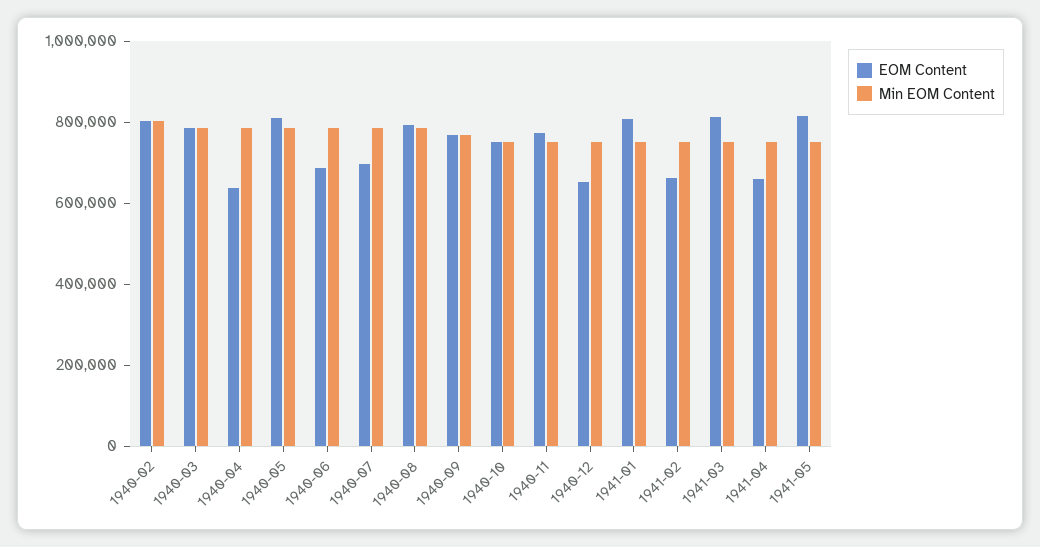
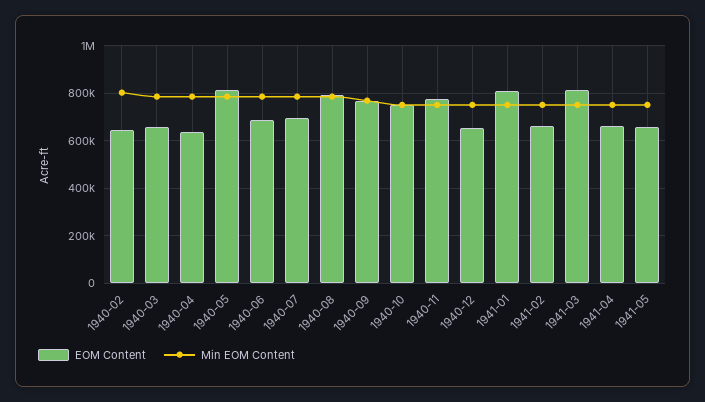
  {
    "EOM Content": {
-     "1940-02": 800000,
+     "1940-02": 650000,
-     "1940-03": 800000,
+     "1940-03": 650000,
      "1940-04": 650000,
      "1940-05": 800000,
      "1940-06": 700000,
      "1940-07": 700000,
      "1940-08": 800000,
      "1940-09": 750000,
      "1940-10": 750000,
      "1940-11": 750000,
      "1940-12": 650000,
      "1941-01": 800000,
      "1941-02": 650000,
      "1941-03": 800000,
      "1941-04": 650000,
-     "1941-05": 800000
+     "1941-05": 650000
    },
    "Min EOM Content": {
      "1940-02": 800000,
      "1940-03": 800000,
      "1940-04": 800000,
      "1940-05": 800000,
      "1940-06": 800000,
      "1940-07": 800000,
      "1940-08": 800000,
      "1940-09": 750000,
      "1940-10": 750000,
      "1940-11": 750000,
      "1940-12": 750000,
      "1941-01": 750000,
      "1941-02": 750000,
      "1941-03": 750000,
      "1941-04": 750000,
      "1941-05": 750000
    }
  }

